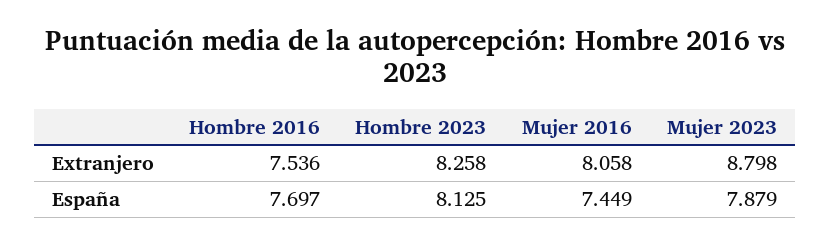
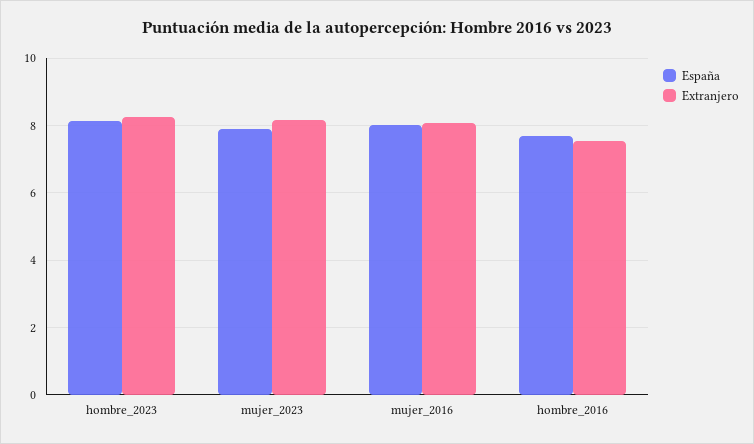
  {
    "Extranjero": {
      "Hombre 2016": 7.536,
      "Hombre 2023": 8.258,
      "Mujer 2016": 8.058,
-     "Mujer 2023": 8.798
+     "Mujer 2023": 8.2
    },
    "España": {
      "Hombre 2016": 7.697,
      "Hombre 2023": 8.125,
-     "Mujer 2016": 7.449,
+     "Mujer 2016": 8,
      "Mujer 2023": 7.879
    }
  }

